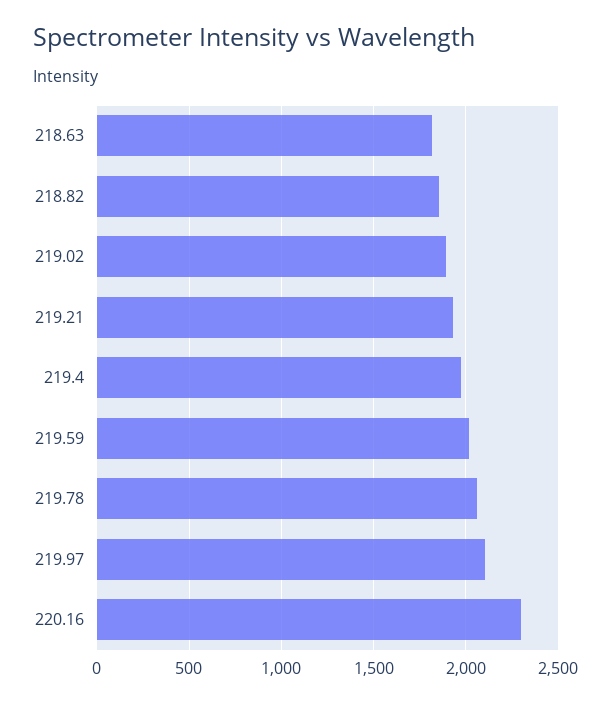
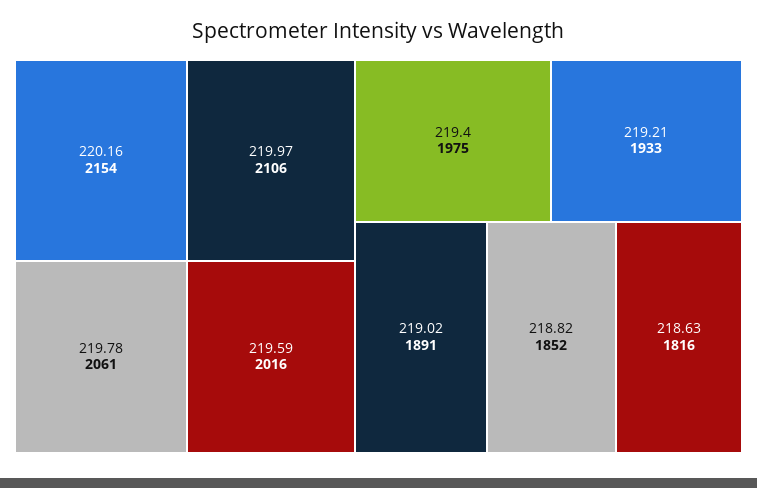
  {
    "218.63": 1816,
    "218.82": 1852,
    "219.02": 1891,
    "219.21": 1933,
    "219.4": 1975,
    "219.59": 2016,
    "219.78": 2061,
    "219.97": 2106,
-   "220.16": 2300
+   "220.16": 2154
  }

